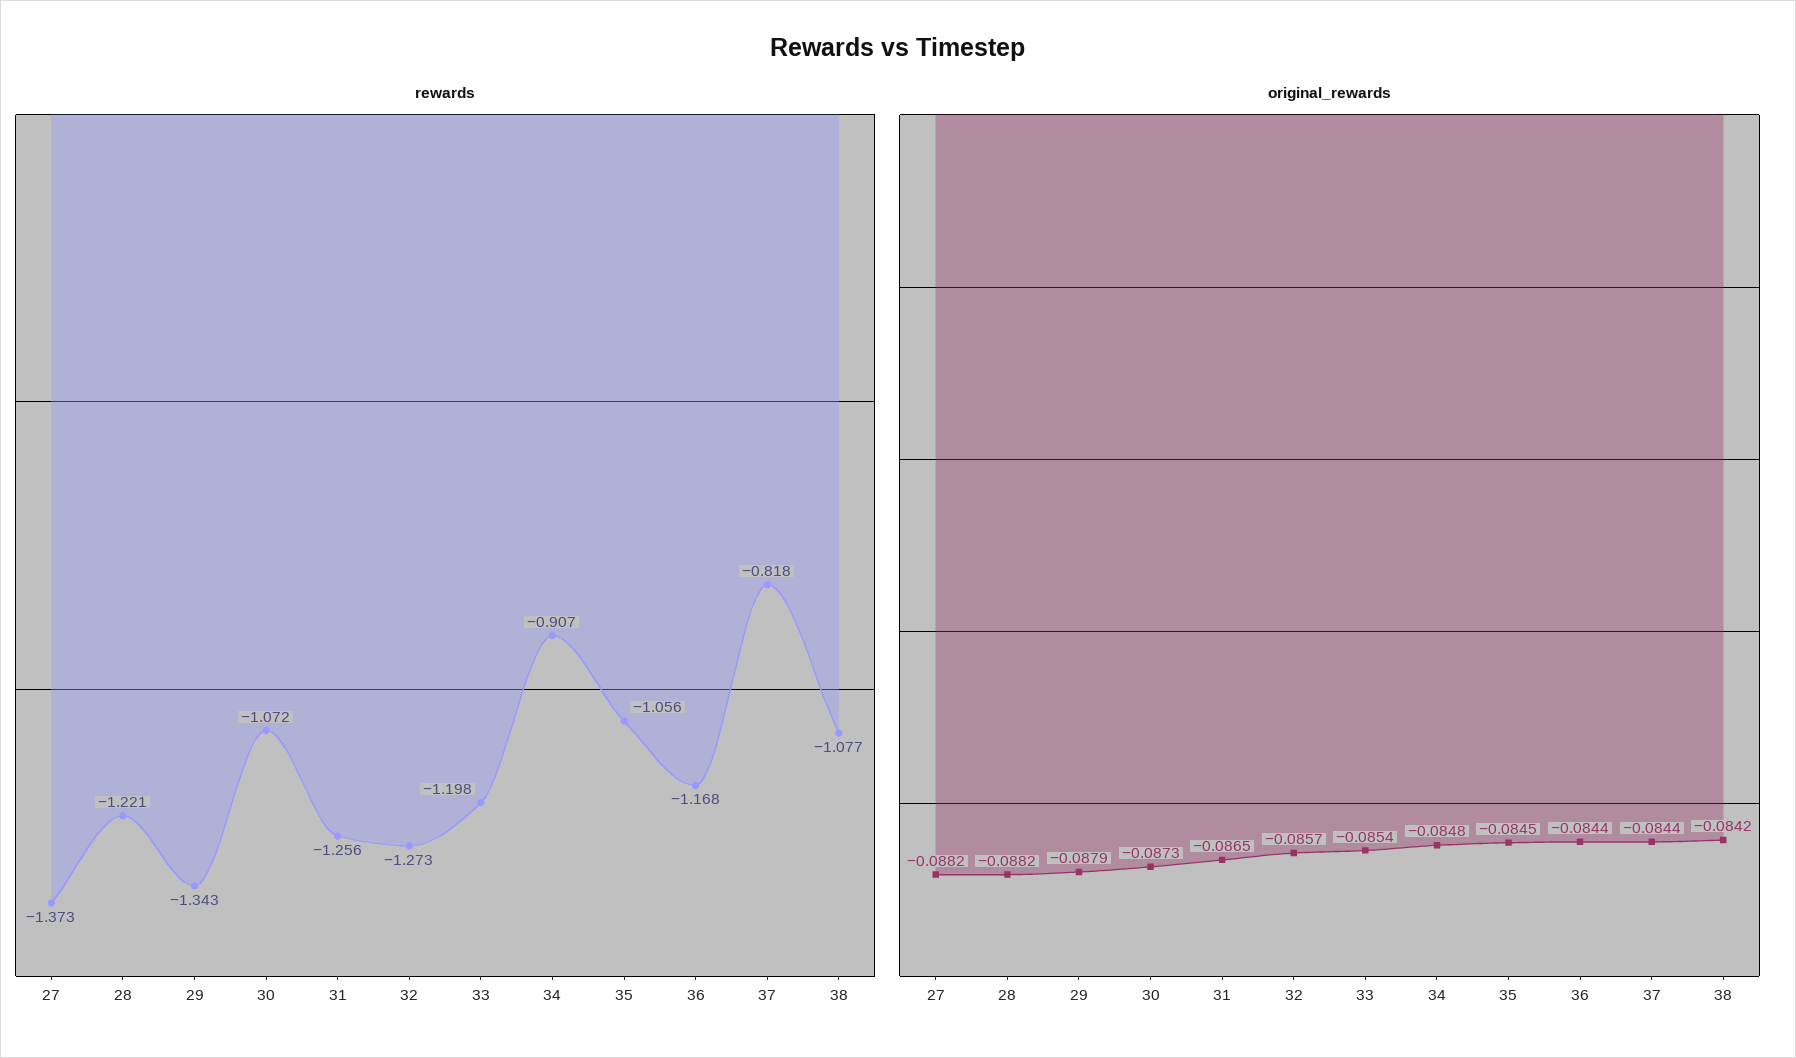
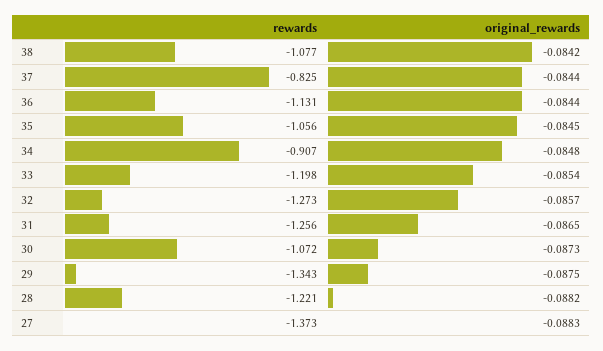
  {
    "rewards": {
      "27": -1.373,
      "28": -1.221,
      "29": -1.343,
      "30": -1.072,
      "31": -1.256,
      "32": -1.273,
      "33": -1.198,
      "34": -0.907,
      "35": -1.056,
-     "36": -1.168,
+     "36": -1.131,
-     "37": -0.818,
+     "37": -0.825,
      "38": -1.077
    },
    "original_rewards": {
-     "27": -0.0882,
+     "27": -0.0883,
      "28": -0.0882,
-     "29": -0.0879,
+     "29": -0.0875,
      "30": -0.0873,
      "31": -0.0865,
      "32": -0.0857,
      "33": -0.0854,
      "34": -0.0848,
      "35": -0.0845,
      "36": -0.0844,
      "37": -0.0844,
      "38": -0.0842
    }
  }

